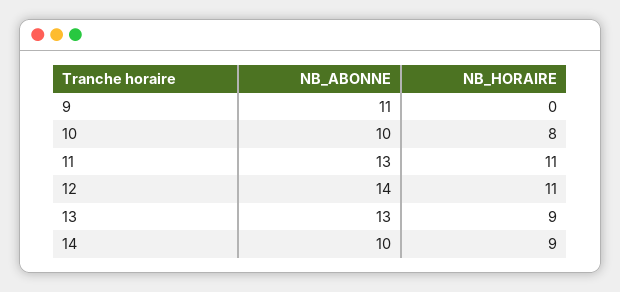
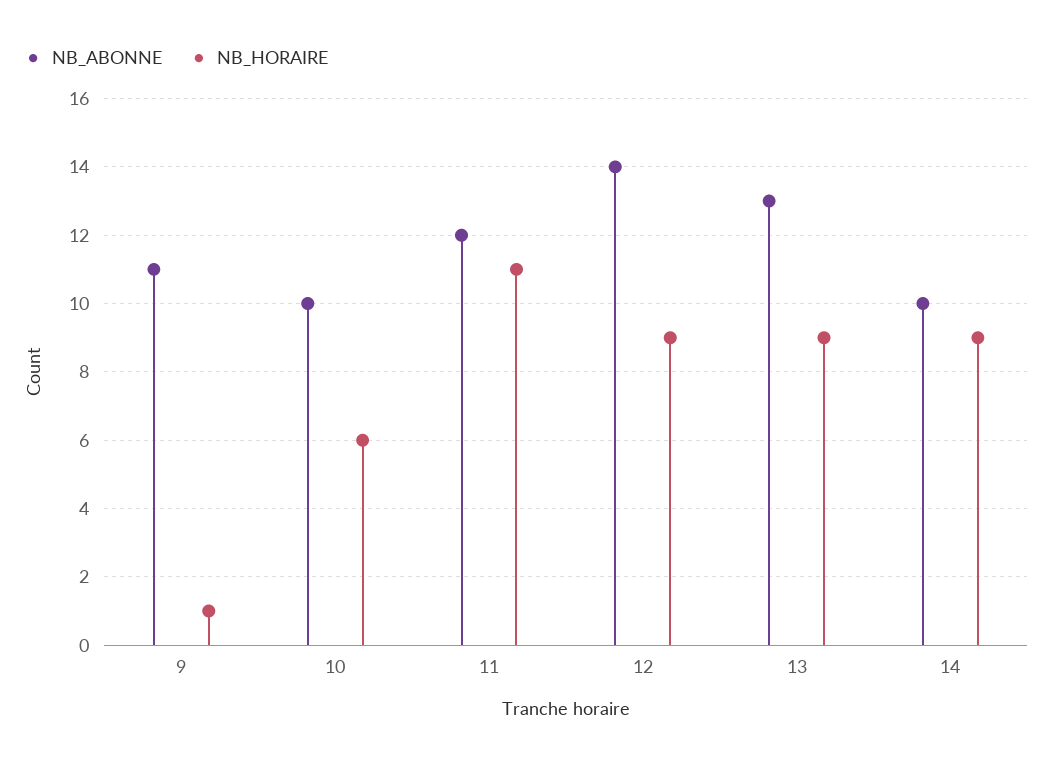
  {
    "NB_ABONNE": {
      "9": 11,
      "10": 10,
-     "11": 13,
+     "11": 12,
      "12": 14,
      "13": 13,
      "14": 10
    },
    "NB_HORAIRE": {
-     "9": 0,
+     "9": 1,
-     "10": 8,
+     "10": 6,
      "11": 11,
-     "12": 11,
+     "12": 9,
      "13": 9,
      "14": 9
    }
  }

